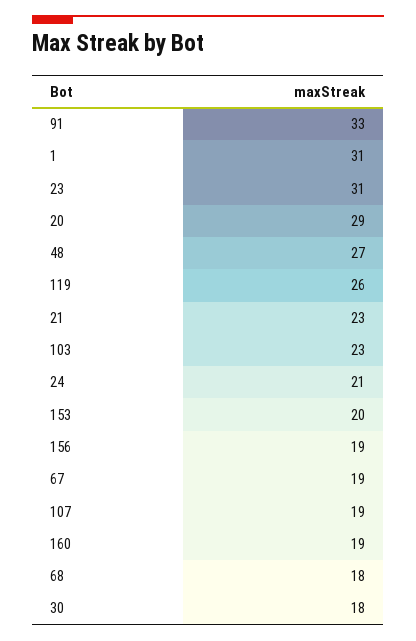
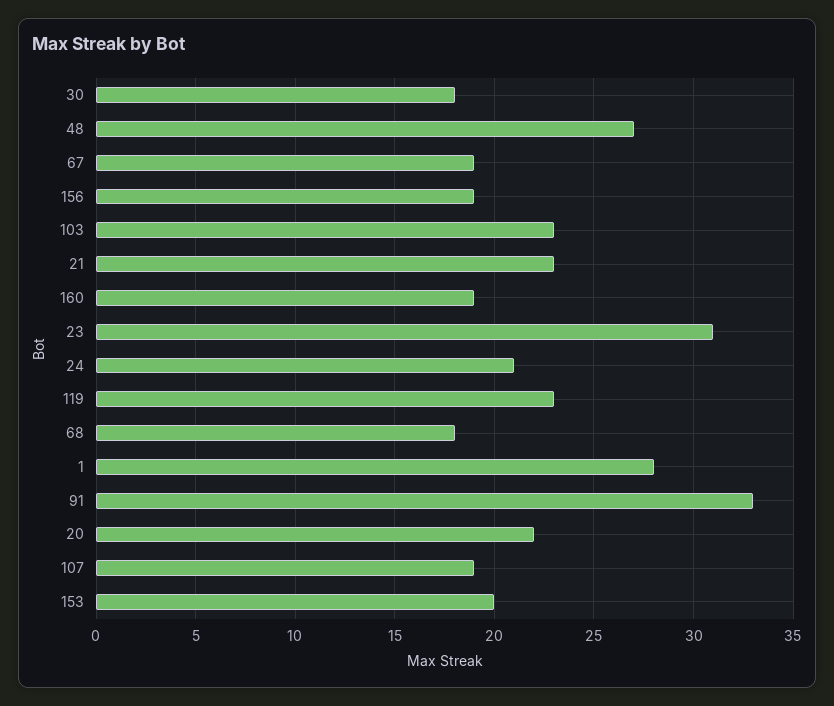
  {
    "91": 33,
-   "1": 31,
+   "1": 28,
    "23": 31,
-   "20": 29,
+   "20": 22,
    "48": 27,
-   "119": 26,
+   "119": 23,
    "21": 23,
    "103": 23,
    "24": 21,
    "153": 20,
    "156": 19,
    "67": 19,
    "107": 19,
    "160": 19,
    "68": 18,
    "30": 18
  }

